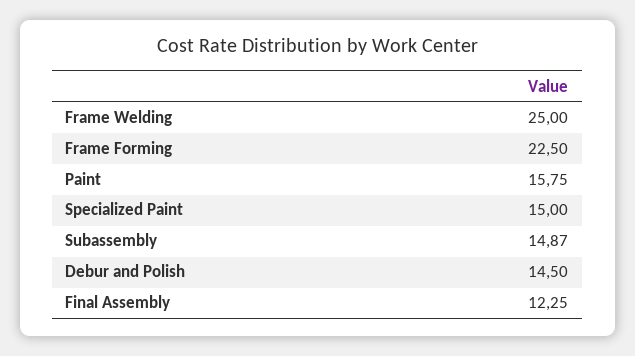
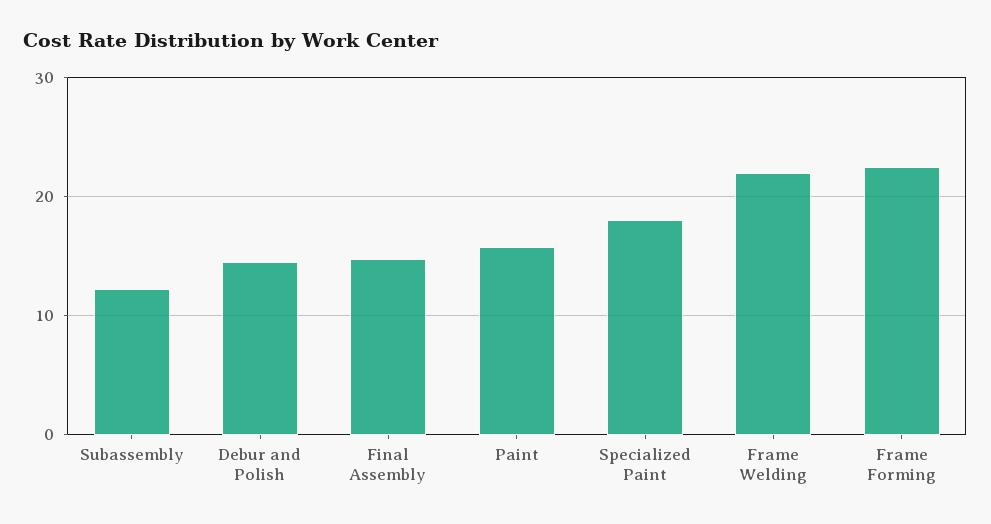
  {
-   "Frame Welding": 25,
+   "Frame Welding": 22,
    "Frame Forming": 22.5,
    "Paint": 15.75,
-   "Specialized Paint": 15,
+   "Specialized Paint": 18,
-   "Subassembly": 14.87,
+   "Subassembly": 12,
    "Debur and Polish": 14.5,
-   "Final Assembly": 12.25
+   "Final Assembly": 15
  }

